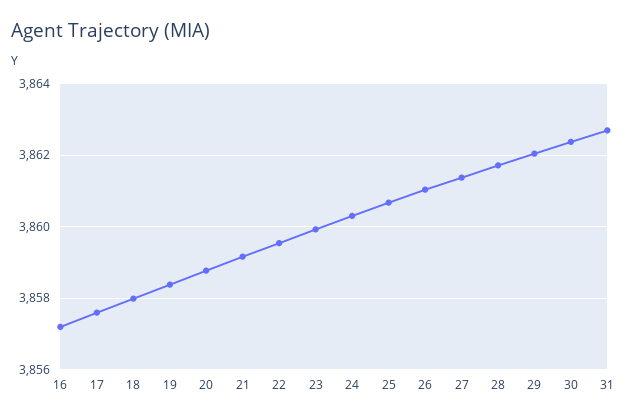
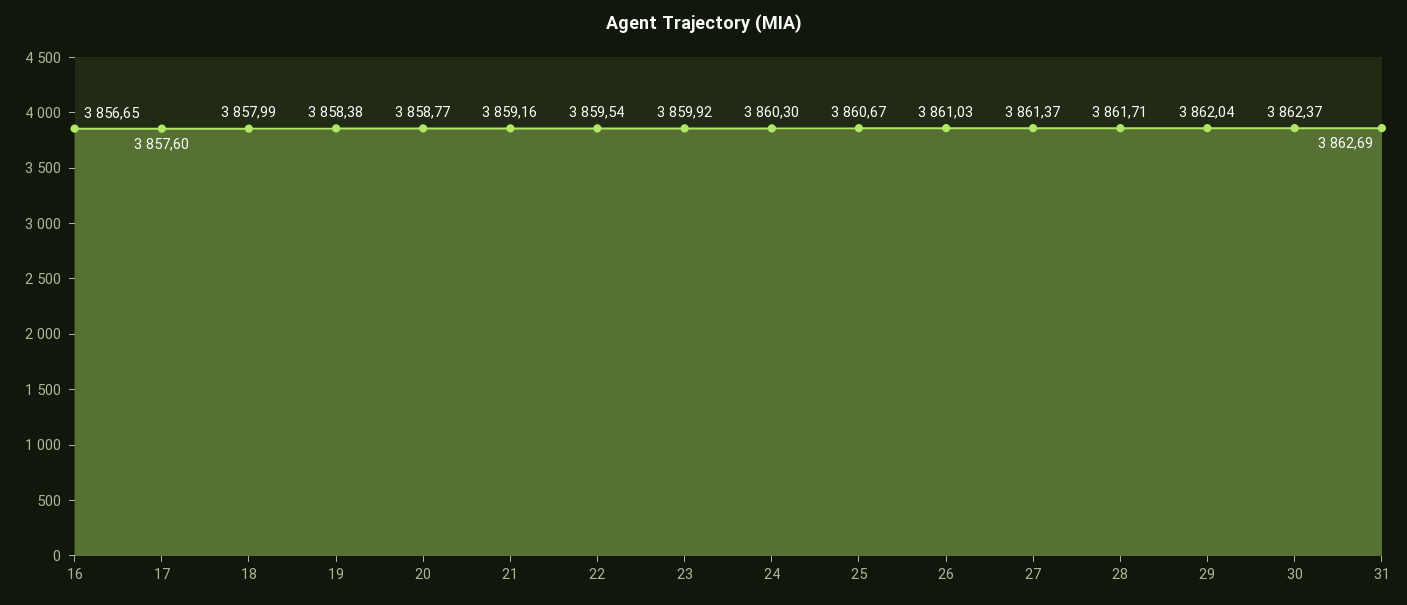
  {
-   "16": 3857.2,
+   "16": 3856.65,
    "17": 3857.6,
    "18": 3857.99,
    "19": 3858.38,
    "20": 3858.77,
    "21": 3859.16,
    "22": 3859.54,
    "23": 3859.92,
    "24": 3860.3,
    "25": 3860.67,
    "26": 3861.03,
    "27": 3861.37,
    "28": 3861.71,
    "29": 3862.04,
    "30": 3862.37,
    "31": 3862.69
  }

